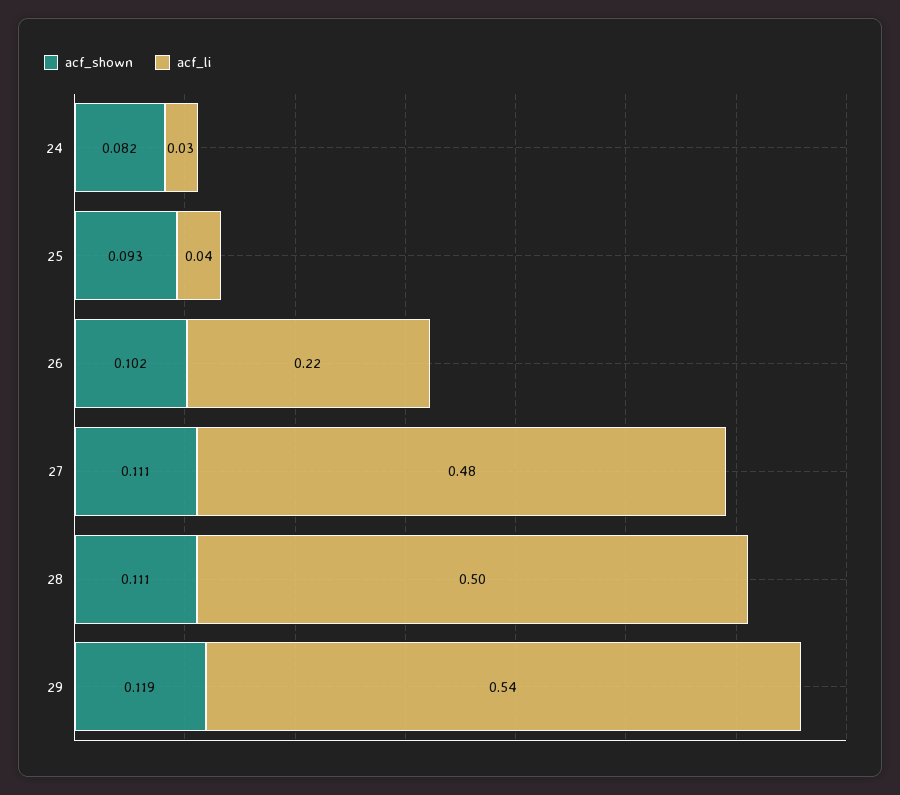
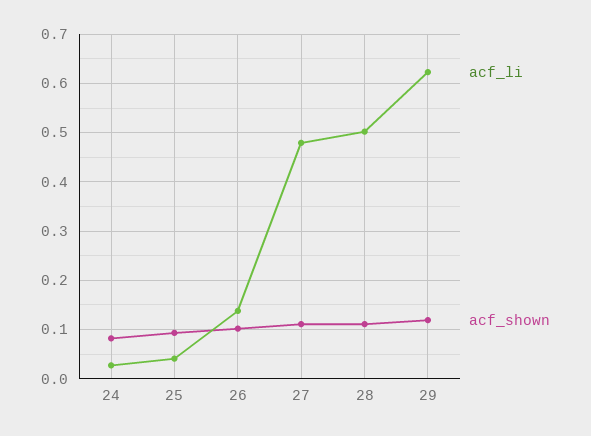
  {
    "acf_shown": {
      "24": 0.082,
      "25": 0.093,
      "26": 0.102,
      "27": 0.111,
      "28": 0.111,
      "29": 0.119
    },
    "acf_li": {
      "24": 0.03,
      "25": 0.04,
-     "26": 0.22,
+     "26": 0.14,
      "27": 0.48,
      "28": 0.5,
-     "29": 0.54
+     "29": 0.62
    }
  }

